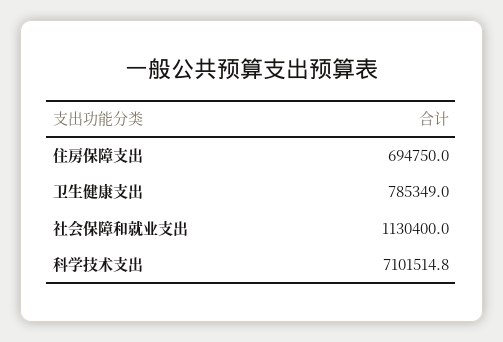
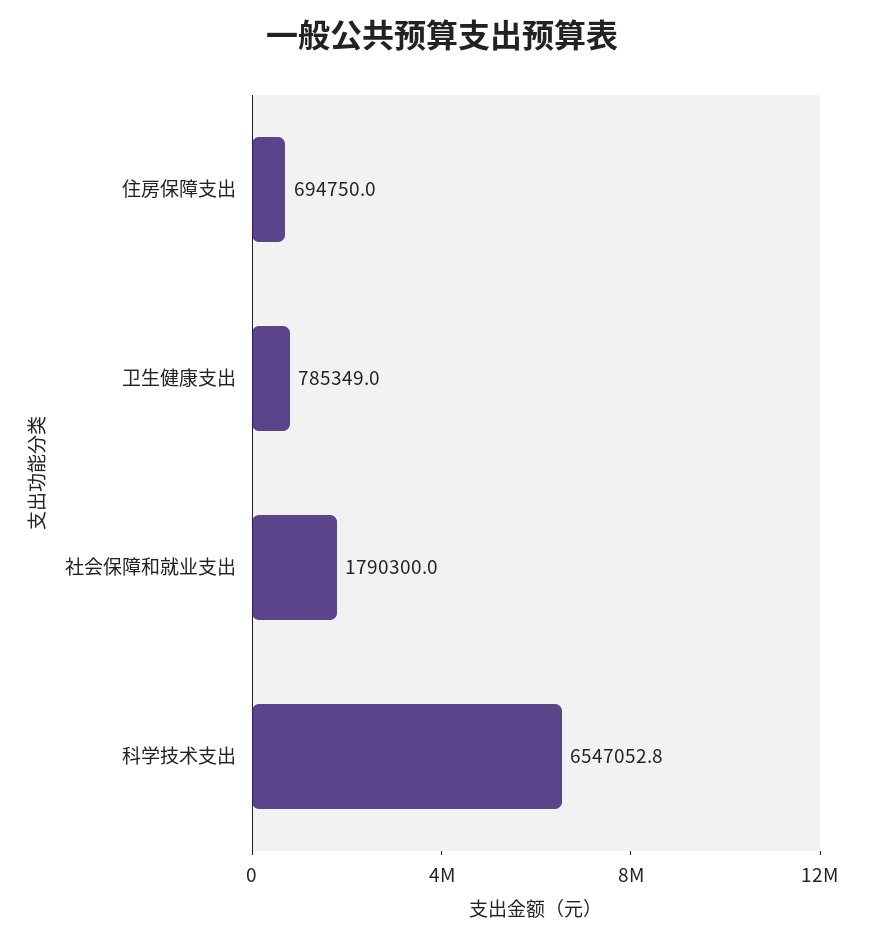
  {
    "住房保障支出": 694750,
    "卫生健康支出": 785349,
-   "社会保障和就业支出": 1130400,
+   "社会保障和就业支出": 1790300,
-   "科学技术支出": 7101514.8
+   "科学技术支出": 6547052.8
  }

